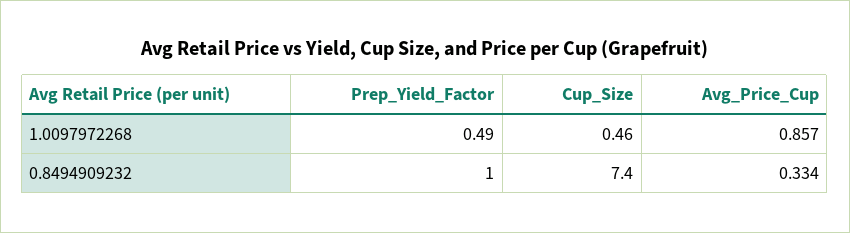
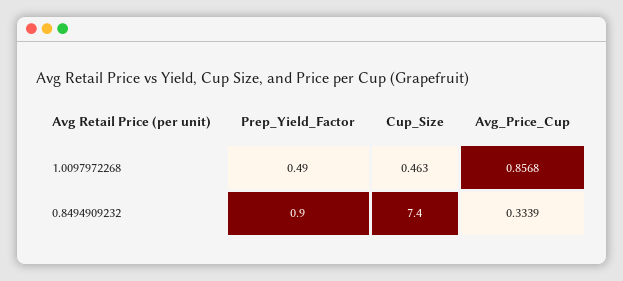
  {
    "Prep_Yield_Factor": {
      "1.0097972268": 0.49,
-     "0.8494909232": 1
+     "0.8494909232": 0.9
    },
    "Cup_Size": {
      "1.0097972268": 0.463,
      "0.8494909232": 7.4
    },
    "Avg_Price_Cup": {
      "1.0097972268": 0.8568,
      "0.8494909232": 0.3339
    }
  }

